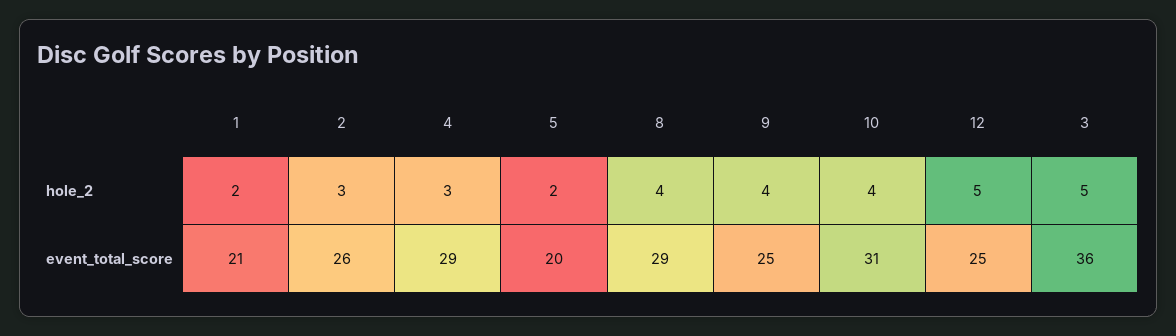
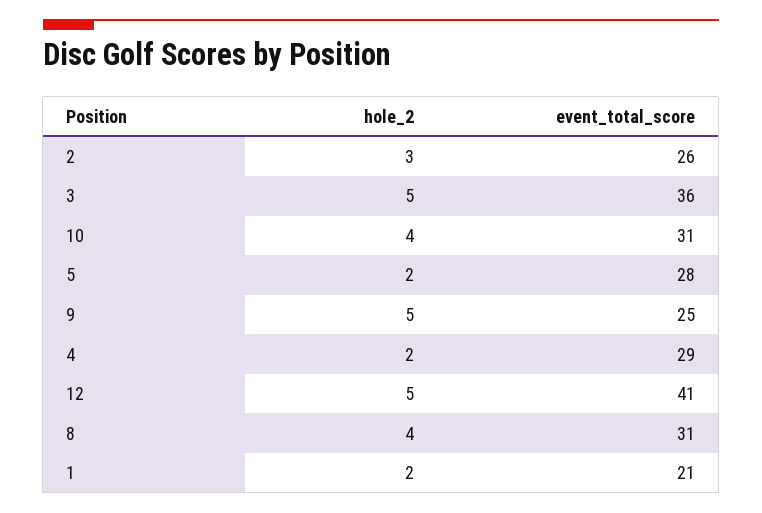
  {
    "1": {
      "hole_2": 2,
      "event_total_score": 21
    },
    "2": {
      "hole_2": 3,
      "event_total_score": 26
    },
    "4": {
-     "hole_2": 3,
+     "hole_2": 2,
      "event_total_score": 29
    },
    "5": {
      "hole_2": 2,
-     "event_total_score": 20
+     "event_total_score": 28
    },
    "8": {
      "hole_2": 4,
-     "event_total_score": 29
+     "event_total_score": 31
    },
    "9": {
-     "hole_2": 4,
+     "hole_2": 5,
      "event_total_score": 25
    },
    "10": {
      "hole_2": 4,
      "event_total_score": 31
    },
    "12": {
      "hole_2": 5,
-     "event_total_score": 25
+     "event_total_score": 41
    },
    "3": {
      "hole_2": 5,
      "event_total_score": 36
    }
  }

